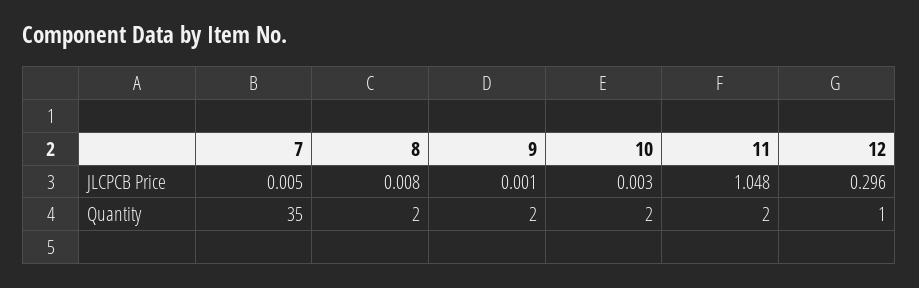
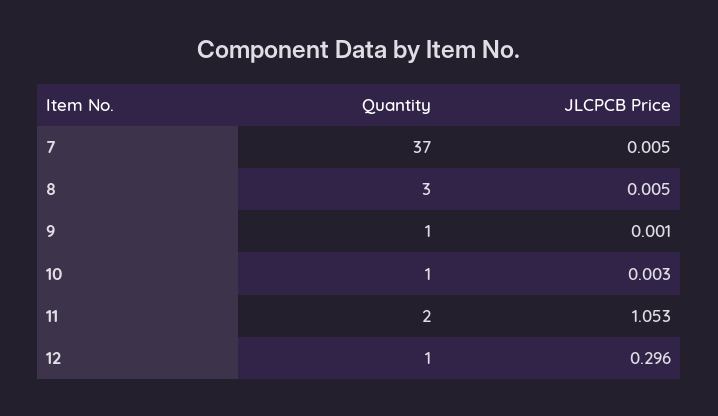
  {
    "7": {
      "JLCPCB Price": 0.005,
-     "Quantity": 35
+     "Quantity": 37
    },
    "8": {
-     "JLCPCB Price": 0.008,
+     "JLCPCB Price": 0.005,
-     "Quantity": 2
+     "Quantity": 3
    },
    "9": {
      "JLCPCB Price": 0.001,
-     "Quantity": 2
+     "Quantity": 1
    },
    "10": {
      "JLCPCB Price": 0.003,
-     "Quantity": 2
+     "Quantity": 1
    },
    "11": {
-     "JLCPCB Price": 1.048,
+     "JLCPCB Price": 1.053,
      "Quantity": 2
    },
    "12": {
      "JLCPCB Price": 0.296,
      "Quantity": 1
    }
  }

